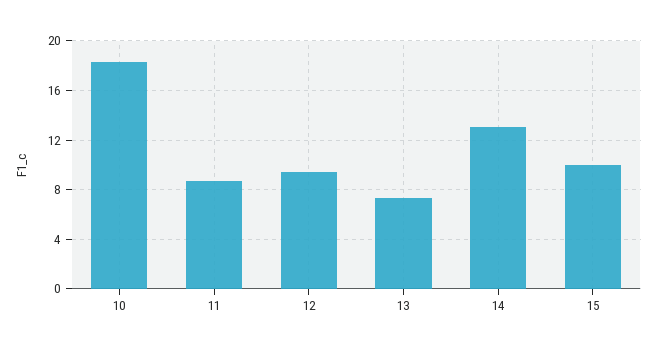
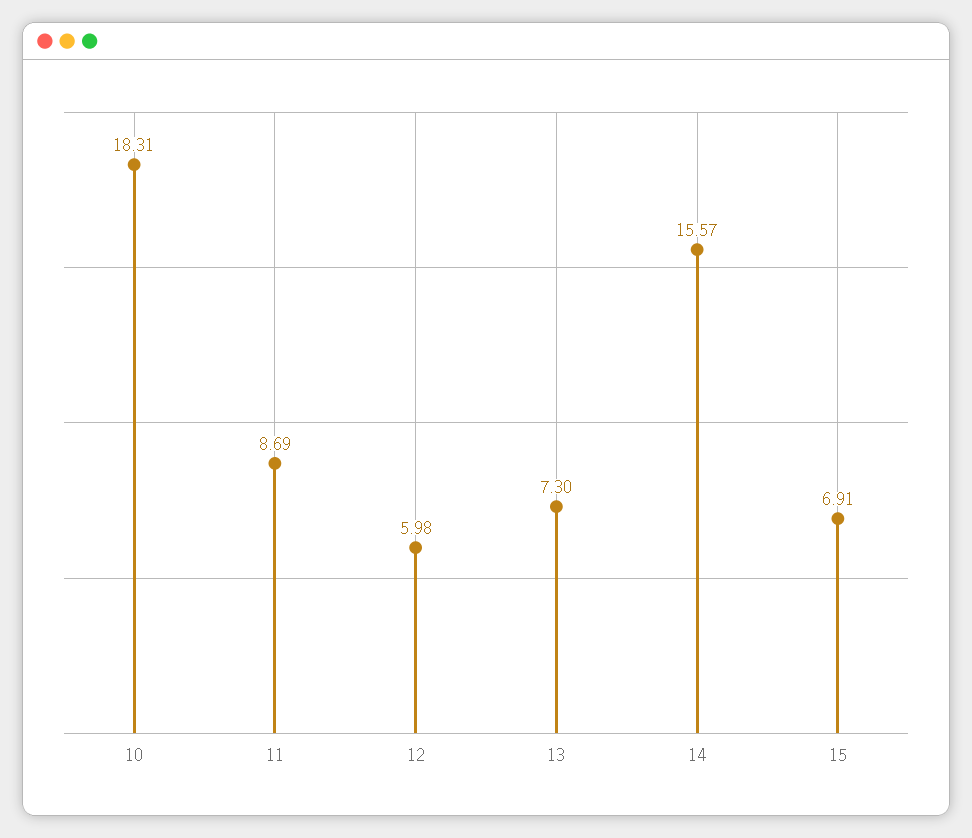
  {
    "10": 18.31,
    "11": 8.69,
-   "12": 9.5,
+   "12": 5.98,
    "13": 7.3,
-   "14": 13,
+   "14": 15.57,
-   "15": 10
+   "15": 6.91
  }

